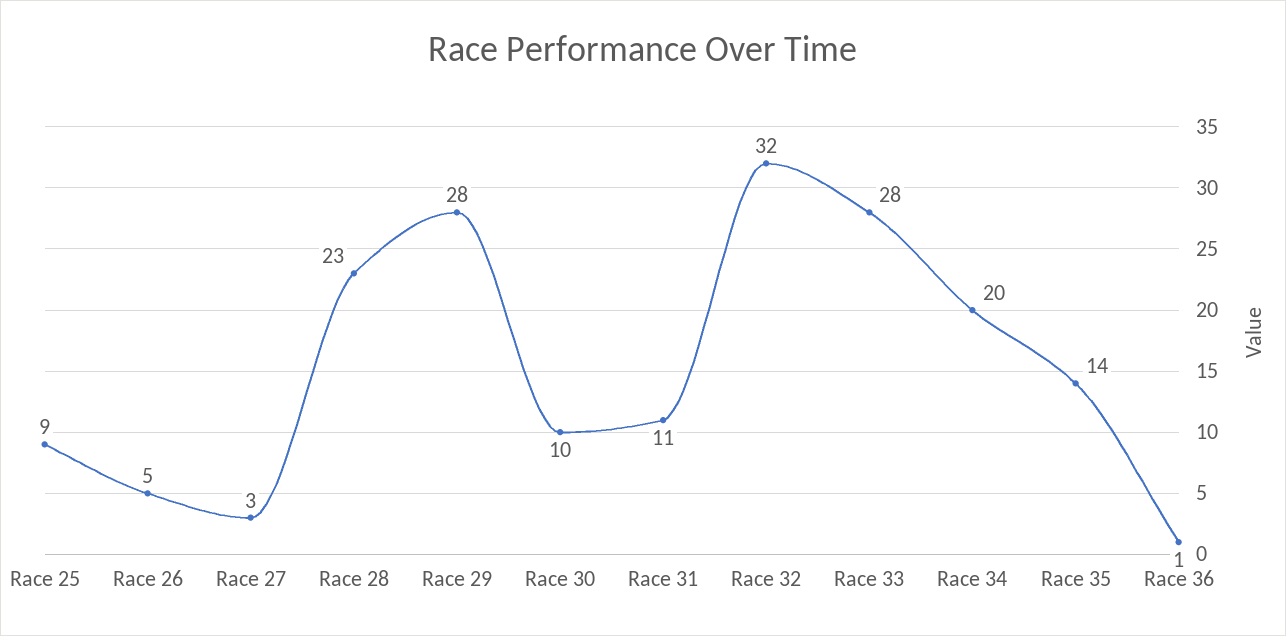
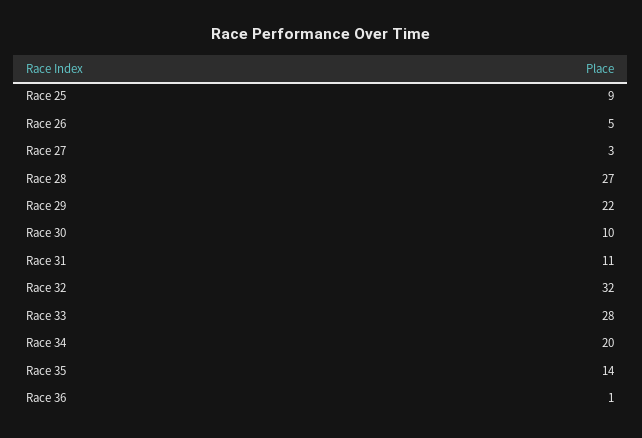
  {
    "Race 25": 9,
    "Race 26": 5,
    "Race 27": 3,
-   "Race 28": 23,
+   "Race 28": 27,
-   "Race 29": 28,
+   "Race 29": 22,
    "Race 30": 10,
    "Race 31": 11,
    "Race 32": 32,
    "Race 33": 28,
    "Race 34": 20,
    "Race 35": 14,
    "Race 36": 1
  }

